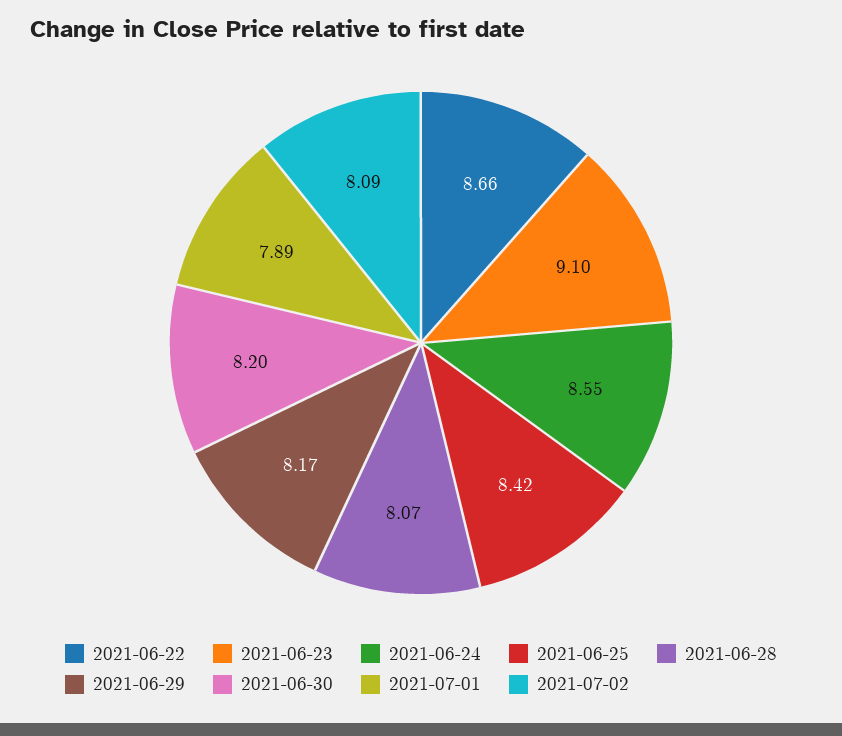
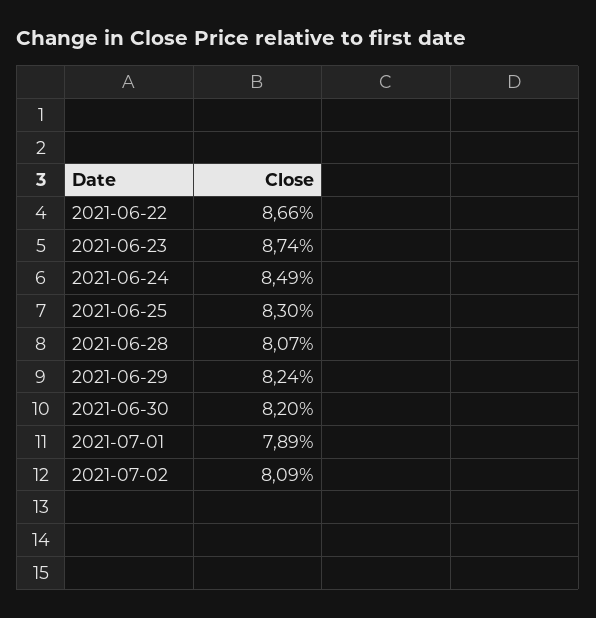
  {
    "2021-06-22": 8.66,
-   "2021-06-23": 9.1,
+   "2021-06-23": 8.74,
-   "2021-06-24": 8.55,
+   "2021-06-24": 8.49,
-   "2021-06-25": 8.42,
+   "2021-06-25": 8.3,
    "2021-06-28": 8.07,
-   "2021-06-29": 8.17,
+   "2021-06-29": 8.24,
    "2021-06-30": 8.2,
    "2021-07-01": 7.89,
    "2021-07-02": 8.09
  }

